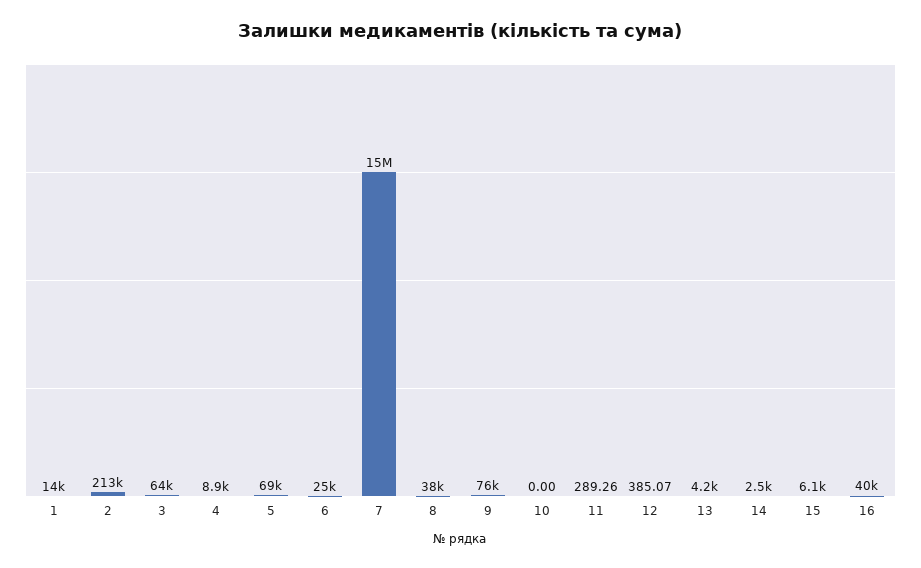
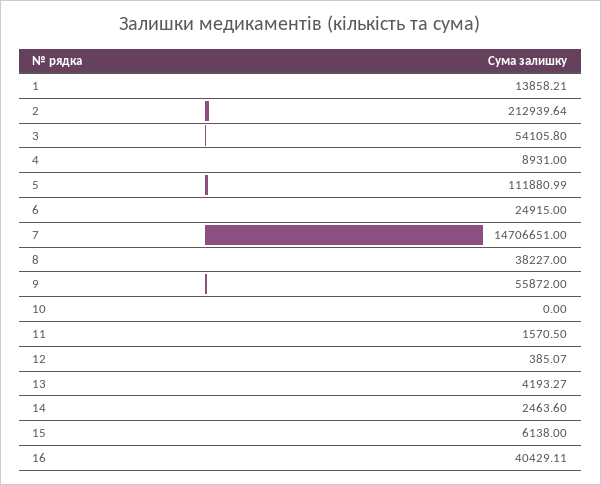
  {
    "1": 13858.21,
    "2": 212939.64,
-   "3": 64000,
+   "3": 54105.8,
    "4": 8931,
-   "5": 69000,
+   "5": 111880.99,
    "6": 24915,
    "7": 14706651,
    "8": 38227,
-   "9": 76000,
+   "9": 55872,
    "10": 0,
-   "11": 289.26,
+   "11": 1570.5,
    "12": 385.07,
    "13": 4193.27,
    "14": 2463.6,
    "15": 6138,
    "16": 40429.11
  }

